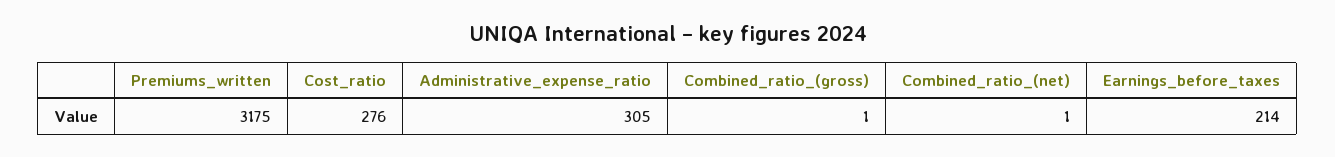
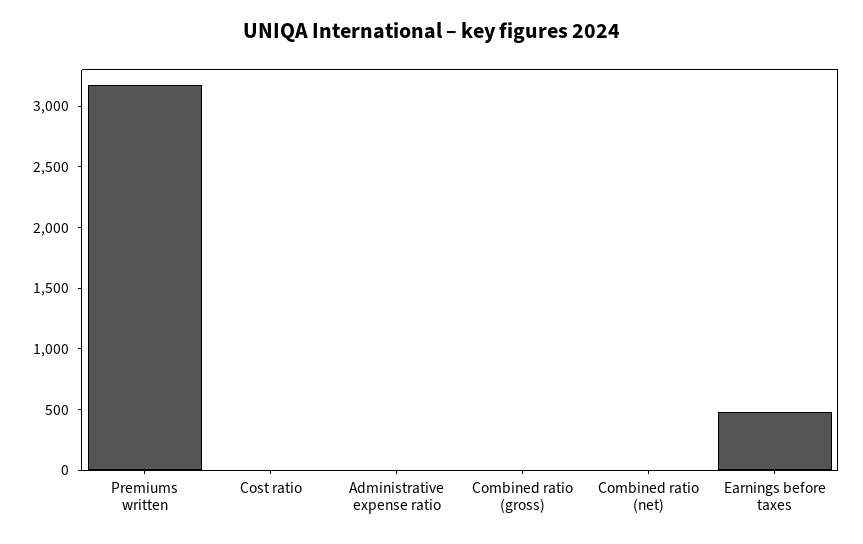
  {
    "Premiums_written": 3175,
-   "Cost_ratio": 276,
+   "Cost_ratio": 0,
-   "Administrative_expense_ratio": 305,
+   "Administrative_expense_ratio": 0,
    "Combined_ratio_(gross)": 1,
    "Combined_ratio_(net)": 1,
-   "Earnings_before_taxes": 214
+   "Earnings_before_taxes": 500
  }

